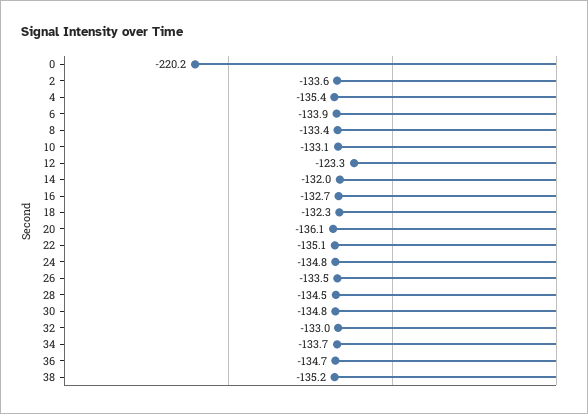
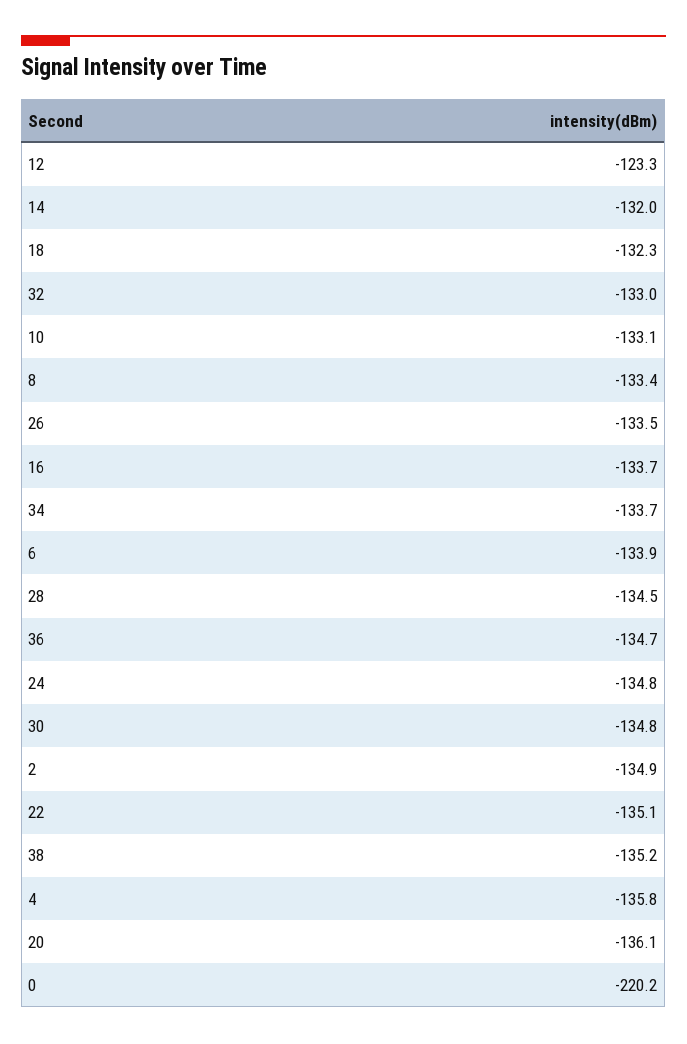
  {
    "0": -220.2,
-   "2": -133.6,
+   "2": -134.9,
-   "4": -135.4,
+   "4": -135.8,
    "6": -133.9,
    "8": -133.4,
    "10": -133.1,
    "12": -123.3,
    "14": -132,
-   "16": -132.7,
+   "16": -133.7,
    "18": -132.3,
    "20": -136.1,
    "22": -135.1,
    "24": -134.8,
    "26": -133.5,
    "28": -134.5,
    "30": -134.8,
    "32": -133,
    "34": -133.7,
    "36": -134.7,
    "38": -135.2
  }

